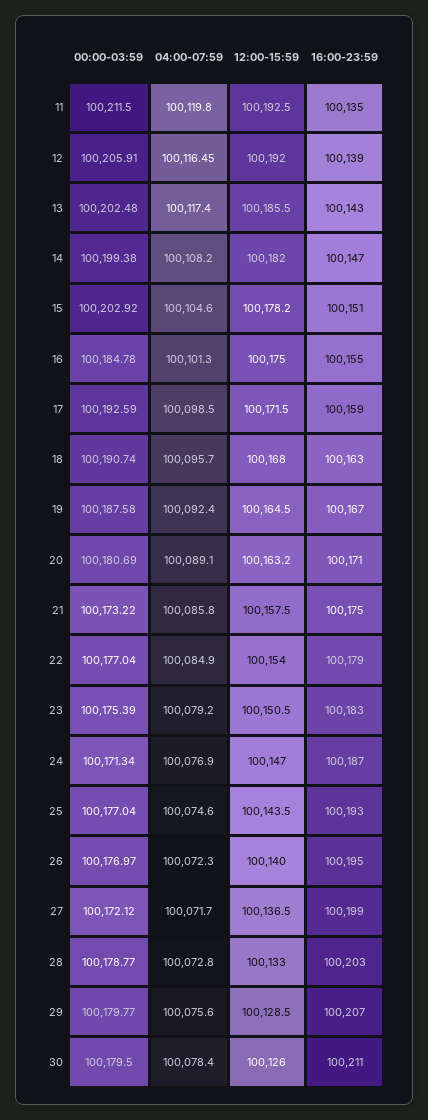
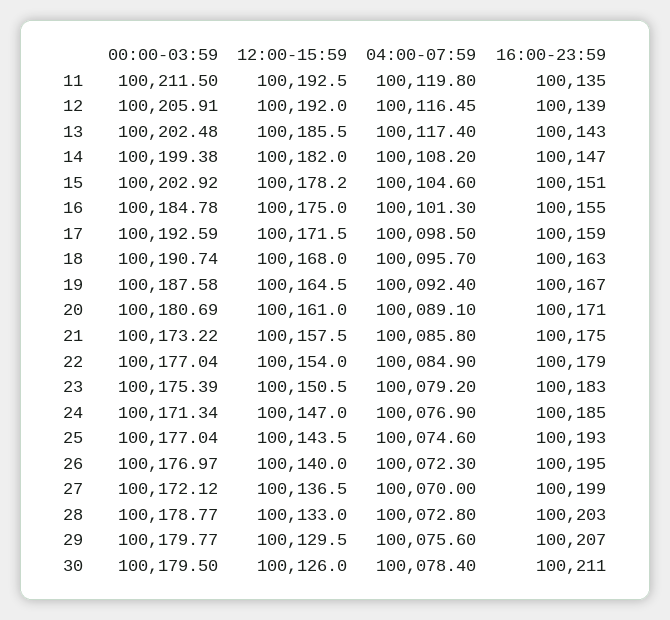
  {
    "00:00-03:59": {
      "11": 100211.5,
      "12": 100205.91,
      "13": 100202.48,
      "14": 100199.38,
      "15": 100202.92,
      "16": 100184.78,
      "17": 100192.59,
      "18": 100190.74,
      "19": 100187.58,
      "20": 100180.69,
      "21": 100173.22,
      "22": 100177.04,
      "23": 100175.39,
      "24": 100171.34,
      "25": 100177.04,
      "26": 100176.97,
      "27": 100172.12,
      "28": 100178.77,
      "29": 100179.77,
      "30": 100179.5
    },
    "04:00-07:59": {
      "11": 100119.8,
      "12": 100116.45,
      "13": 100117.4,
      "14": 100108.2,
      "15": 100104.6,
      "16": 100101.3,
      "17": 100098.5,
      "18": 100095.7,
      "19": 100092.4,
      "20": 100089.1,
      "21": 100085.8,
      "22": 100084.9,
      "23": 100079.2,
      "24": 100076.9,
      "25": 100074.6,
      "26": 100072.3,
-     "27": 100071.7,
+     "27": 100070,
      "28": 100072.8,
      "29": 100075.6,
      "30": 100078.4
    },
    "12:00-15:59": {
      "11": 100192.5,
      "12": 100192,
      "13": 100185.5,
      "14": 100182,
      "15": 100178.2,
      "16": 100175,
      "17": 100171.5,
      "18": 100168,
      "19": 100164.5,
-     "20": 100163.2,
+     "20": 100161,
      "21": 100157.5,
      "22": 100154,
      "23": 100150.5,
      "24": 100147,
      "25": 100143.5,
      "26": 100140,
      "27": 100136.5,
      "28": 100133,
-     "29": 100128.5,
+     "29": 100129.5,
      "30": 100126
    },
    "16:00-23:59": {
      "11": 100135,
      "12": 100139,
      "13": 100143,
      "14": 100147,
      "15": 100151,
      "16": 100155,
      "17": 100159,
      "18": 100163,
      "19": 100167,
      "20": 100171,
      "21": 100175,
      "22": 100179,
      "23": 100183,
-     "24": 100187,
+     "24": 100185,
      "25": 100193,
      "26": 100195,
      "27": 100199,
      "28": 100203,
      "29": 100207,
      "30": 100211
    }
  }

